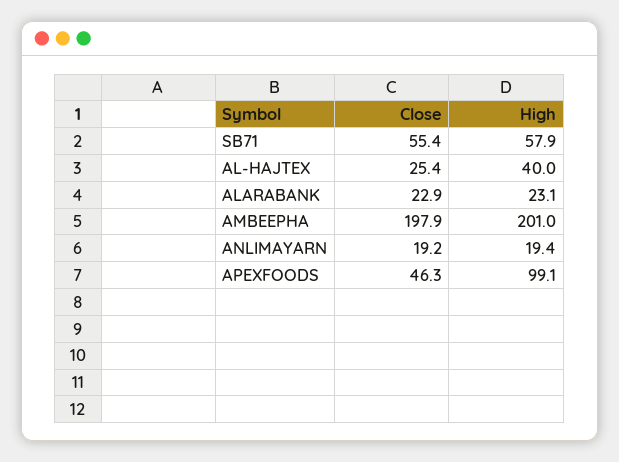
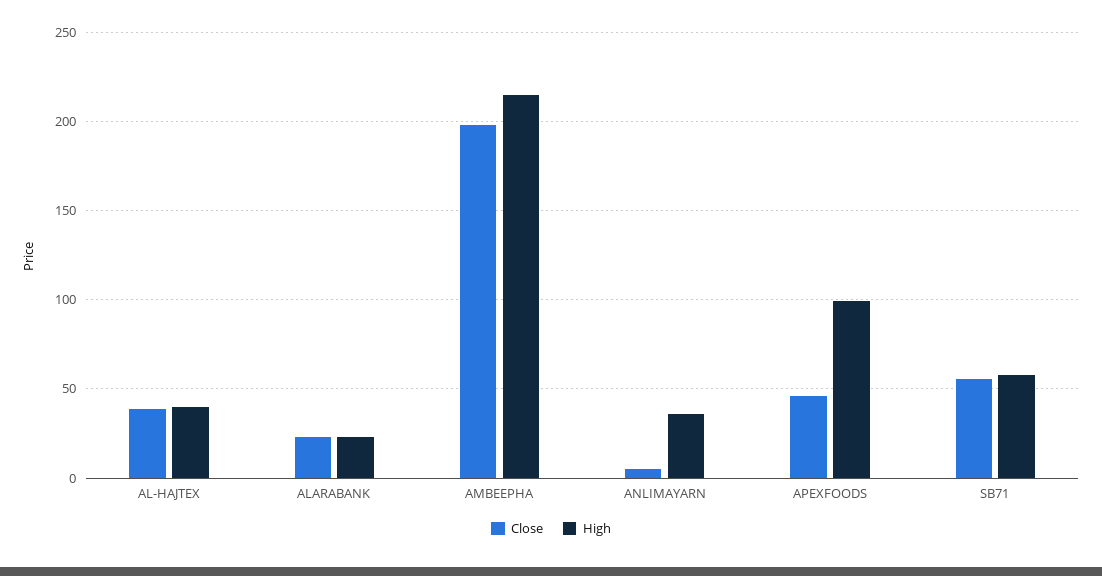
  {
    "Close": {
      "SB71": 55.4,
-     "AL-HAJTEX": 25.4,
+     "AL-HAJTEX": 40,
      "ALARABANK": 22.9,
      "AMBEEPHA": 197.9,
-     "ANLIMAYARN": 19.2,
+     "ANLIMAYARN": 5,
      "APEXFOODS": 46.3
    },
    "High": {
      "SB71": 57.9,
      "AL-HAJTEX": 40,
      "ALARABANK": 23.1,
-     "AMBEEPHA": 201,
+     "AMBEEPHA": 215,
-     "ANLIMAYARN": 19.4,
+     "ANLIMAYARN": 35,
      "APEXFOODS": 99.1
    }
  }

